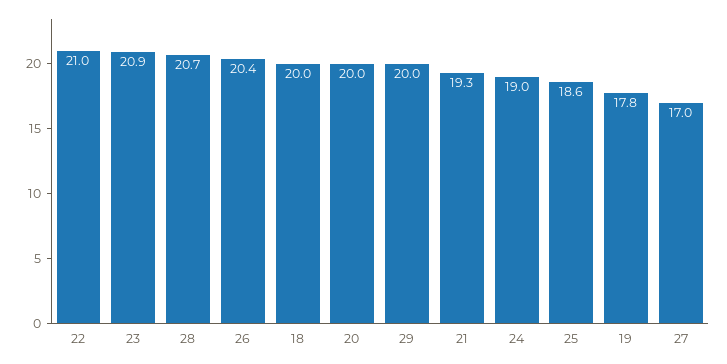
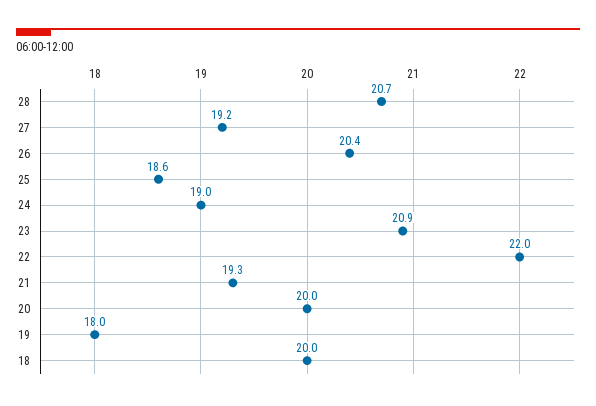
  {
-   "22": 21,
+   "22": 22,
    "23": 20.9,
    "28": 20.7,
    "26": 20.4,
    "18": 20,
    "20": 20,
-   "29": 20,
    "21": 19.3,
    "24": 19,
    "25": 18.6,
-   "19": 17.8,
+   "19": 18,
-   "27": 17
+   "27": 19.2
  }

